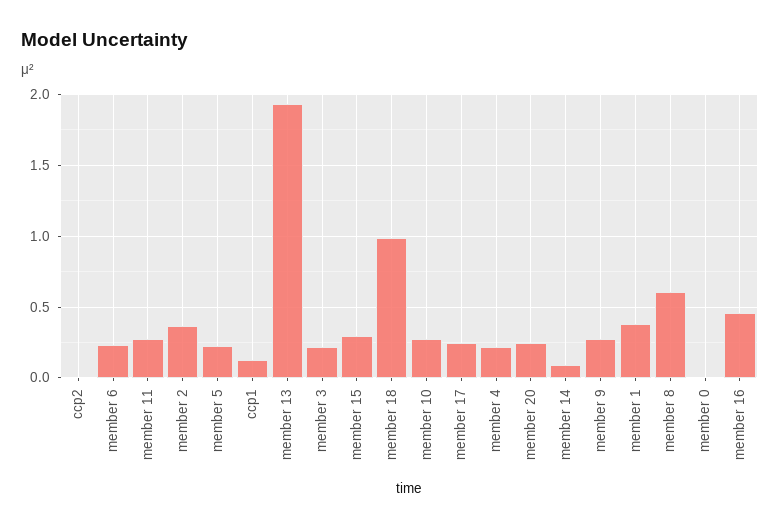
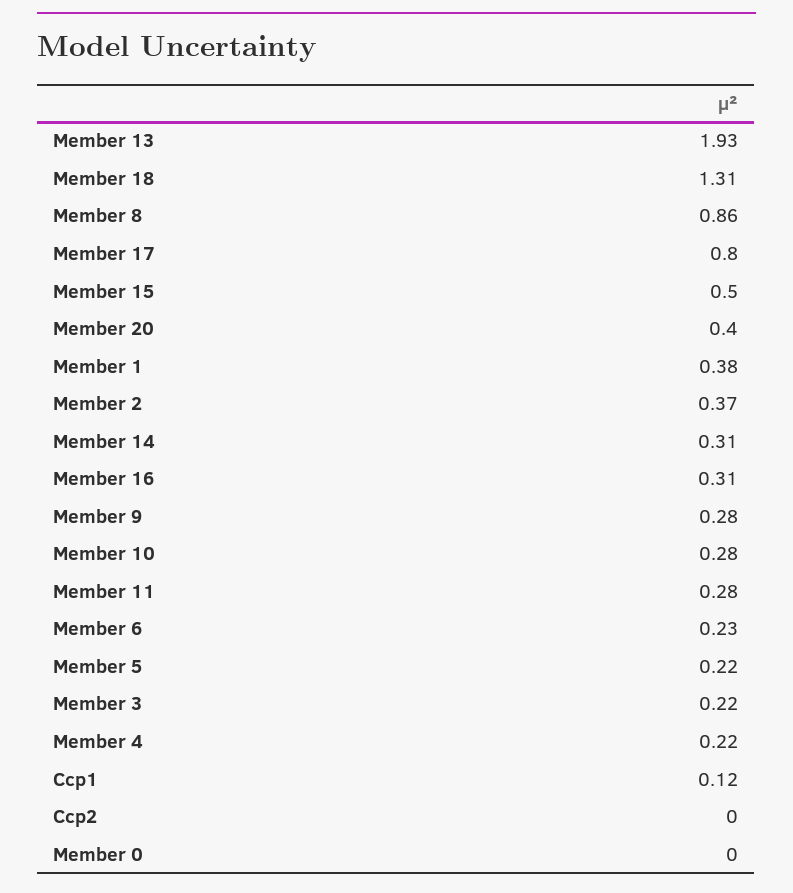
  {
    "ccp2": 0,
    "member 6": 0.23,
    "member 11": 0.28,
    "member 2": 0.37,
    "member 5": 0.22,
    "ccp1": 0.12,
    "member 13": 1.93,
    "member 3": 0.22,
-   "member 15": 0.3,
+   "member 15": 0.5,
-   "member 18": 1,
+   "member 18": 1.31,
    "member 10": 0.28,
-   "member 17": 0.25,
+   "member 17": 0.8,
    "member 4": 0.22,
-   "member 20": 0.25,
+   "member 20": 0.4,
-   "member 14": 0.1,
+   "member 14": 0.31,
    "member 9": 0.28,
    "member 1": 0.38,
-   "member 8": 0.6,
+   "member 8": 0.86,
    "member 0": 0,
-   "member 16": 0.45
+   "member 16": 0.31
  }

